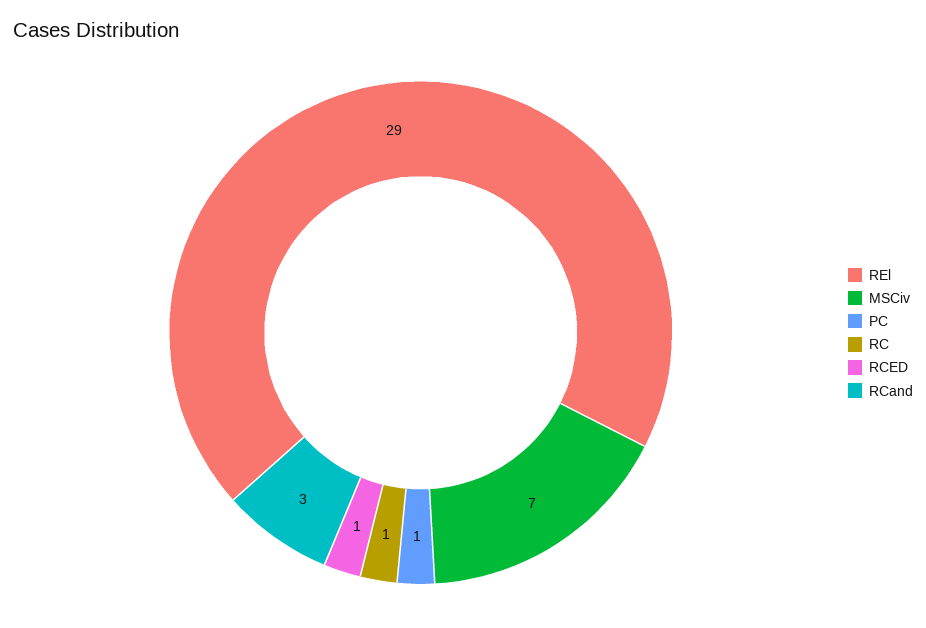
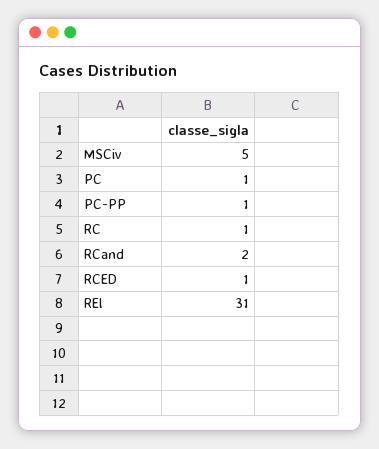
  {
-   "REl": 29,
+   "REl": 31,
-   "MSCiv": 7,
+   "MSCiv": 5,
    "PC": 1,
    "RC": 1,
    "RCED": 1,
-   "RCand": 3
+   "RCand": 2,
+   "PC-PP": 1
  }

